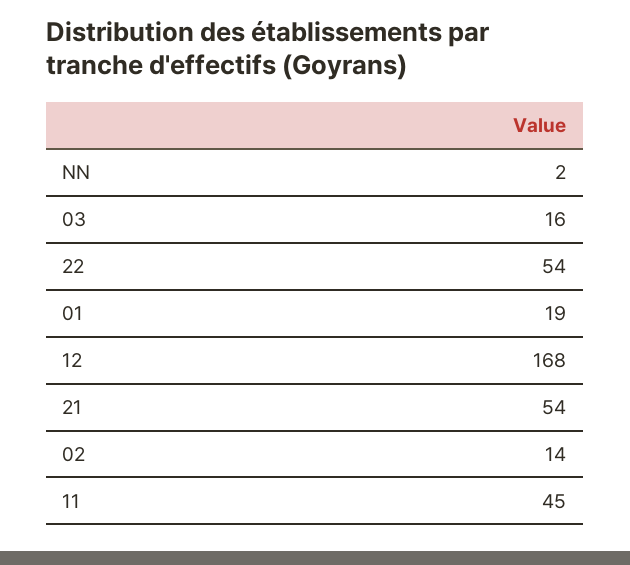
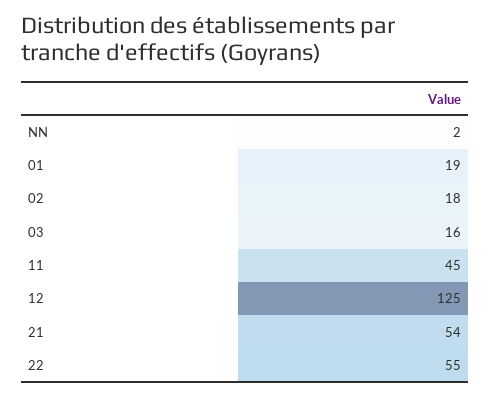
  {
    "NN": 2,
    "03": 16,
-   "22": 54,
+   "22": 55,
    "01": 19,
-   "12": 168,
+   "12": 125,
    "21": 54,
-   "02": 14,
+   "02": 18,
    "11": 45
  }

